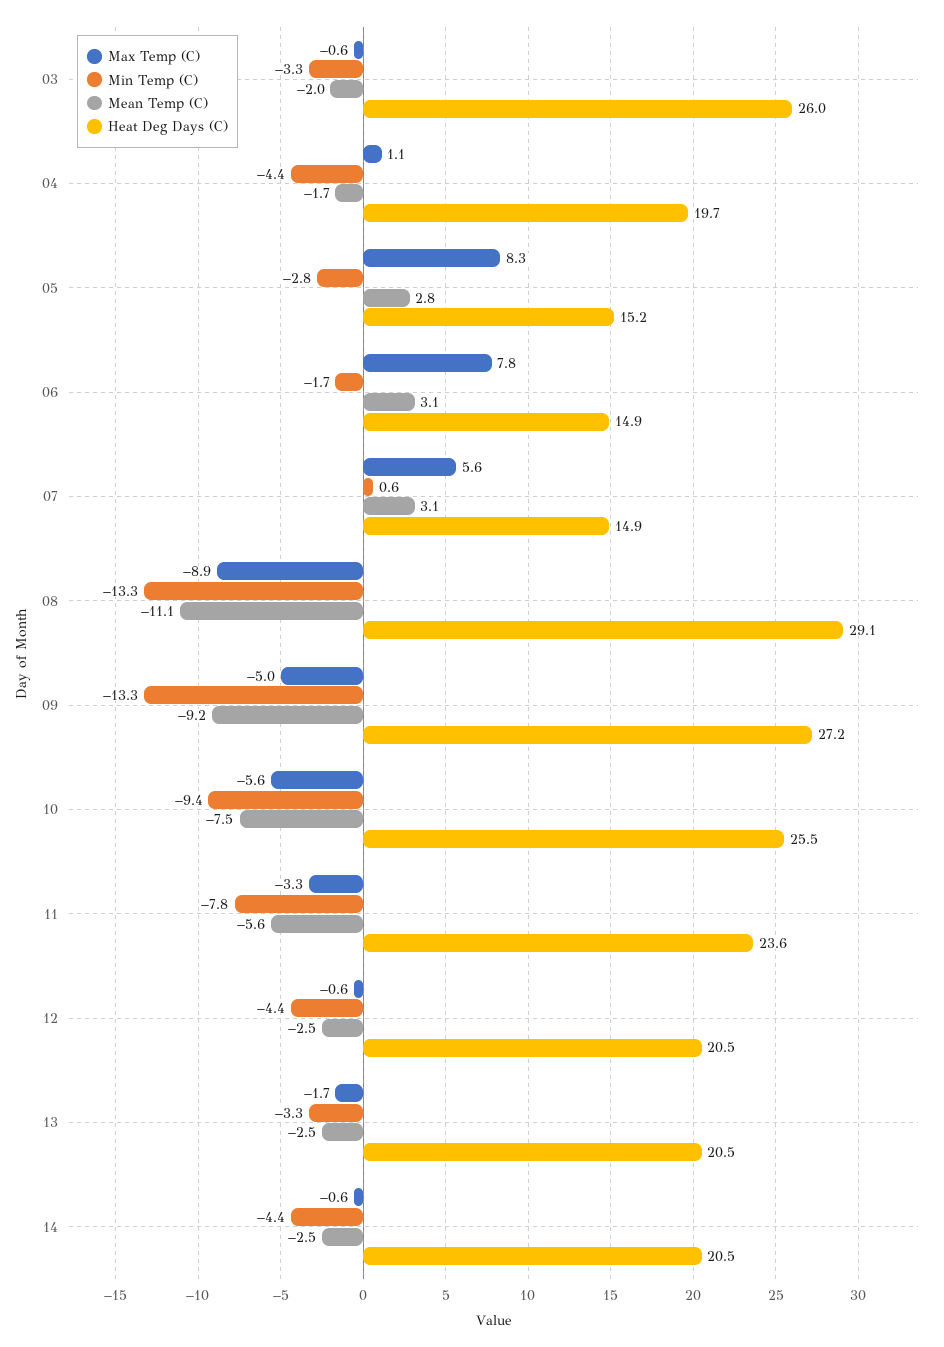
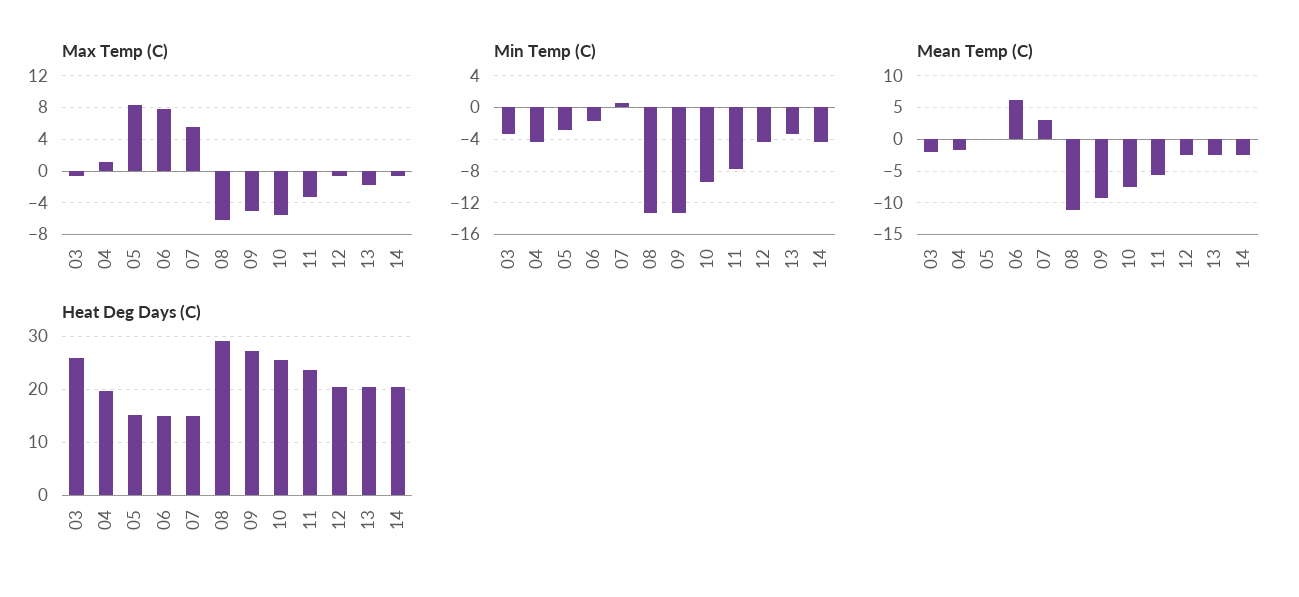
  {
    "Max Temp (C)": {
      "03": -0.6,
      "04": 1.1,
      "05": 8.3,
      "06": 7.8,
      "07": 5.6,
-     "08": -8.9,
+     "08": -6,
      "09": -5,
      "10": -5.6,
      "11": -3.3,
      "12": -0.6,
      "13": -1.7,
      "14": -0.6
    },
    "Min Temp (C)": {
      "03": -3.3,
      "04": -4.4,
      "05": -2.8,
      "06": -1.7,
      "07": 0.6,
      "08": -13.3,
      "09": -13.3,
      "10": -9.4,
      "11": -7.8,
      "12": -4.4,
      "13": -3.3,
      "14": -4.4
    },
    "Mean Temp (C)": {
      "03": -2,
      "04": -1.7,
-     "05": 2.8,
+     "05": 0,
-     "06": 3.1,
+     "06": 6,
      "07": 3.1,
      "08": -11.1,
      "09": -9.2,
      "10": -7.5,
      "11": -5.6,
      "12": -2.5,
      "13": -2.5,
      "14": -2.5
    },
    "Heat Deg Days (C)": {
      "03": 26,
      "04": 19.7,
      "05": 15.2,
      "06": 14.9,
      "07": 14.9,
      "08": 29.1,
      "09": 27.2,
      "10": 25.5,
      "11": 23.6,
      "12": 20.5,
      "13": 20.5,
      "14": 20.5
    }
  }

